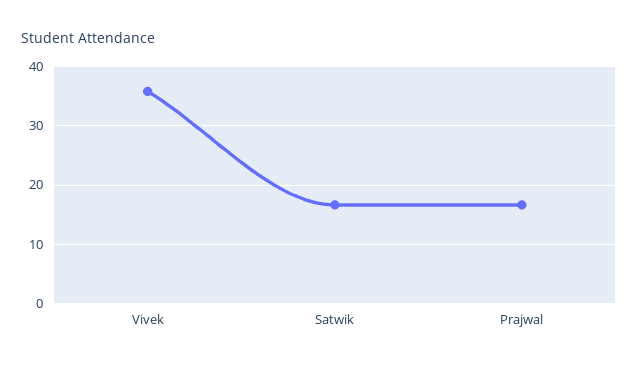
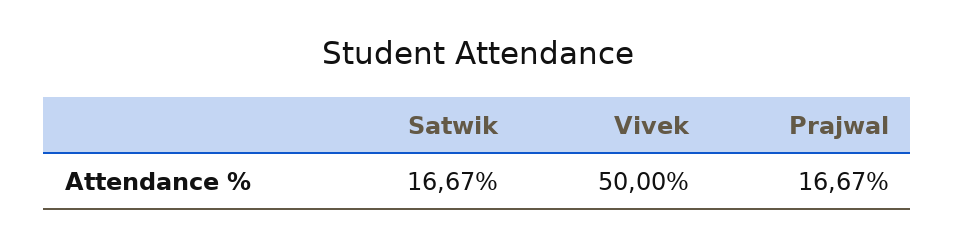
  {
-   "Vivek": 36,
+   "Vivek": 50,
    "Satwik": 16.67,
    "Prajwal": 16.67
  }

